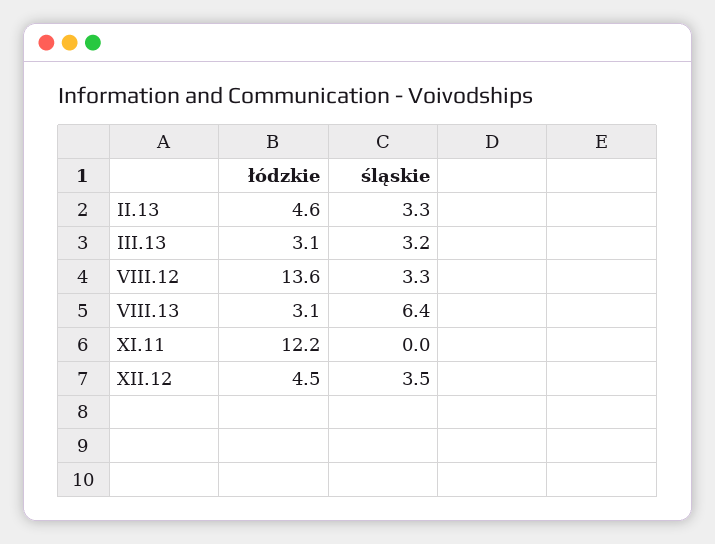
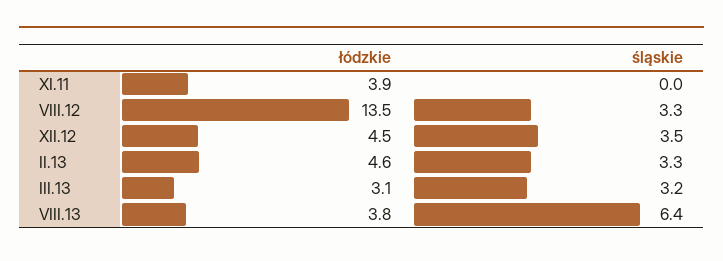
  {
    "łódzkie": {
      "II.13": 4.6,
      "III.13": 3.1,
-     "VIII.12": 13.6,
+     "VIII.12": 13.5,
-     "VIII.13": 3.1,
+     "VIII.13": 3.8,
-     "XI.11": 12.2,
+     "XI.11": 3.9,
      "XII.12": 4.5
    },
    "śląskie": {
      "II.13": 3.3,
      "III.13": 3.2,
      "VIII.12": 3.3,
      "VIII.13": 6.4,
      "XI.11": 0,
      "XII.12": 3.5
    }
  }

